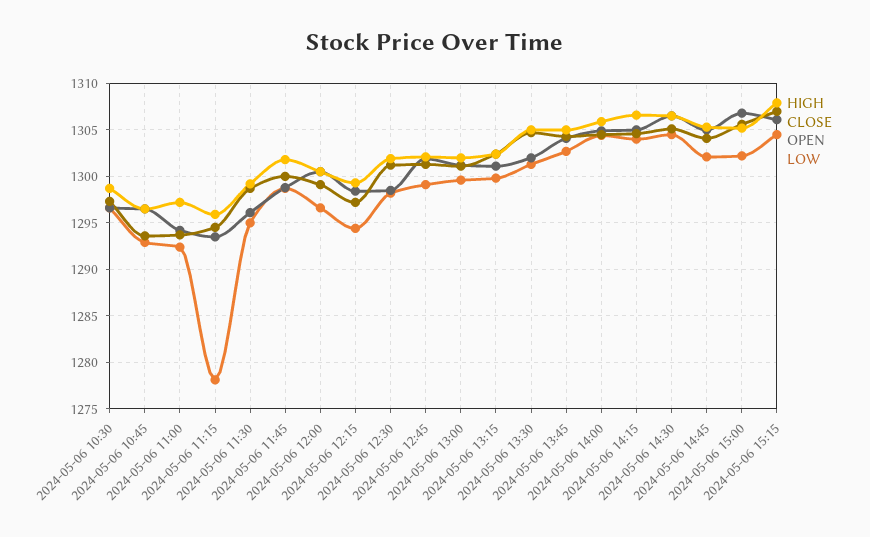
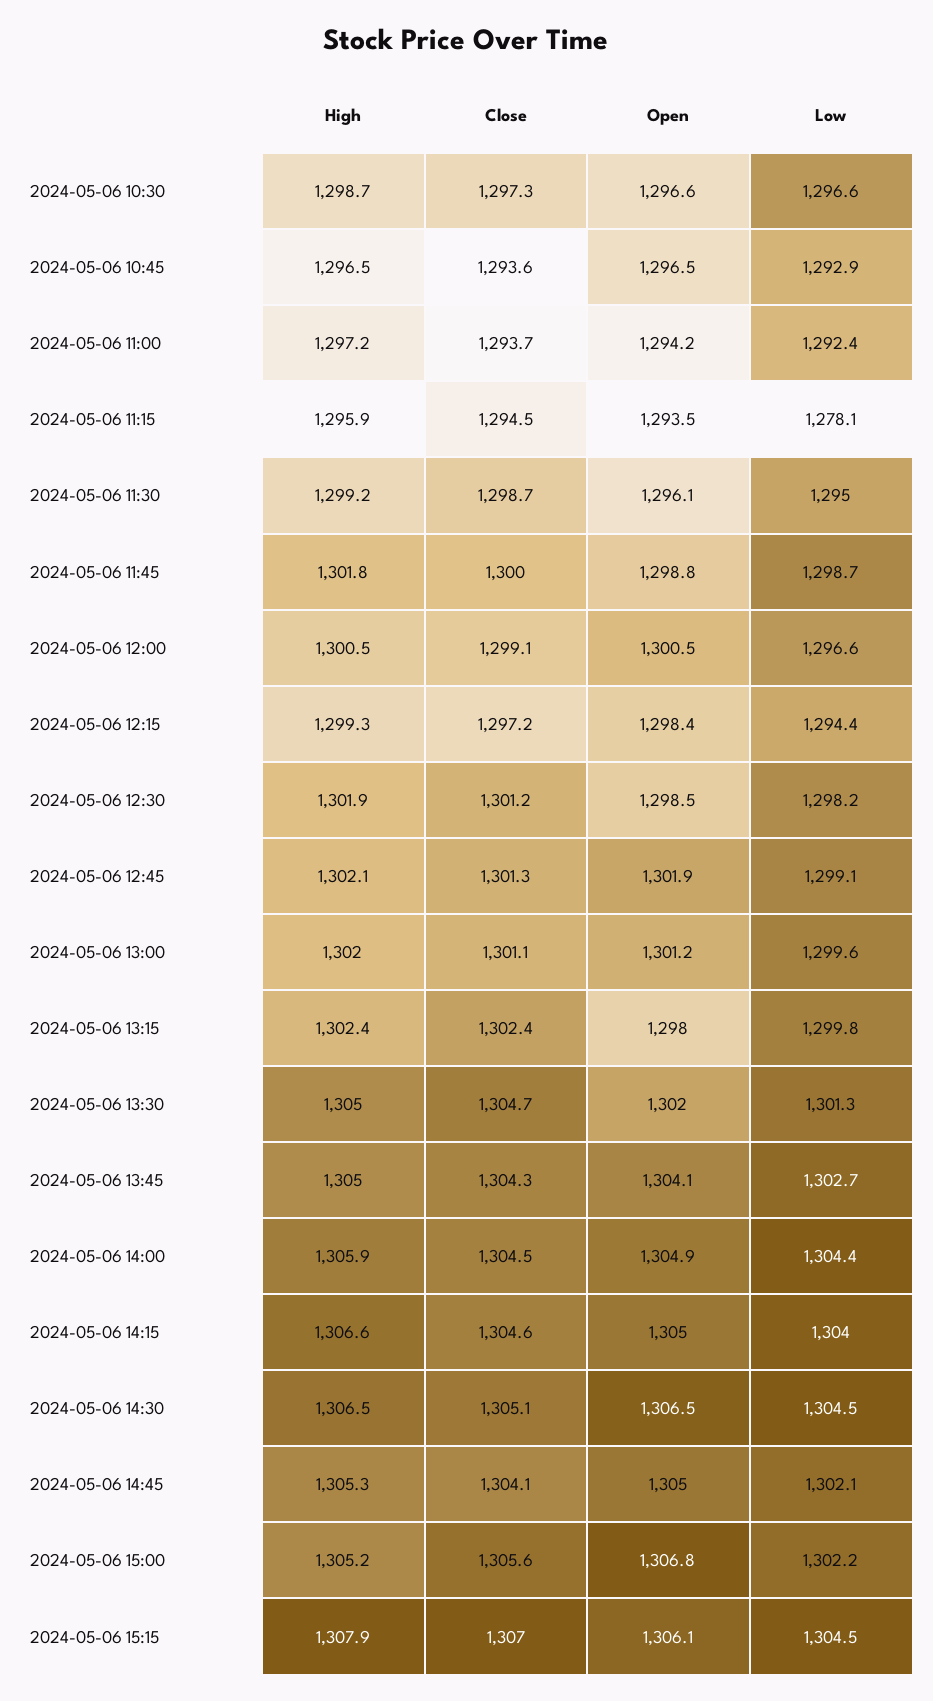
  {
    "HIGH": {
      "2024-05-06 10:30": 1298.7,
      "2024-05-06 10:45": 1296.5,
      "2024-05-06 11:00": 1297.2,
      "2024-05-06 11:15": 1295.9,
      "2024-05-06 11:30": 1299.2,
      "2024-05-06 11:45": 1301.8,
      "2024-05-06 12:00": 1300.5,
      "2024-05-06 12:15": 1299.3,
      "2024-05-06 12:30": 1301.9,
      "2024-05-06 12:45": 1302.1,
      "2024-05-06 13:00": 1302,
      "2024-05-06 13:15": 1302.4,
      "2024-05-06 13:30": 1305,
      "2024-05-06 13:45": 1305,
      "2024-05-06 14:00": 1305.9,
      "2024-05-06 14:15": 1306.6,
      "2024-05-06 14:30": 1306.5,
      "2024-05-06 14:45": 1305.3,
      "2024-05-06 15:00": 1305.2,
      "2024-05-06 15:15": 1307.9
    },
    "CLOSE": {
      "2024-05-06 10:30": 1297.3,
      "2024-05-06 10:45": 1293.6,
      "2024-05-06 11:00": 1293.7,
      "2024-05-06 11:15": 1294.5,
      "2024-05-06 11:30": 1298.7,
      "2024-05-06 11:45": 1300,
      "2024-05-06 12:00": 1299.1,
      "2024-05-06 12:15": 1297.2,
      "2024-05-06 12:30": 1301.2,
      "2024-05-06 12:45": 1301.3,
      "2024-05-06 13:00": 1301.1,
      "2024-05-06 13:15": 1302.4,
      "2024-05-06 13:30": 1304.7,
      "2024-05-06 13:45": 1304.3,
      "2024-05-06 14:00": 1304.5,
      "2024-05-06 14:15": 1304.6,
      "2024-05-06 14:30": 1305.1,
      "2024-05-06 14:45": 1304.1,
      "2024-05-06 15:00": 1305.6,
      "2024-05-06 15:15": 1307
    },
    "OPEN": {
      "2024-05-06 10:30": 1296.6,
      "2024-05-06 10:45": 1296.5,
      "2024-05-06 11:00": 1294.2,
      "2024-05-06 11:15": 1293.5,
      "2024-05-06 11:30": 1296.1,
      "2024-05-06 11:45": 1298.8,
      "2024-05-06 12:00": 1300.5,
      "2024-05-06 12:15": 1298.4,
      "2024-05-06 12:30": 1298.5,
      "2024-05-06 12:45": 1301.9,
      "2024-05-06 13:00": 1301.2,
-     "2024-05-06 13:15": 1301,
+     "2024-05-06 13:15": 1298,
      "2024-05-06 13:30": 1302,
      "2024-05-06 13:45": 1304.1,
      "2024-05-06 14:00": 1304.9,
      "2024-05-06 14:15": 1305,
      "2024-05-06 14:30": 1306.5,
      "2024-05-06 14:45": 1305,
      "2024-05-06 15:00": 1306.8,
      "2024-05-06 15:15": 1306.1
    },
    "LOW": {
      "2024-05-06 10:30": 1296.6,
      "2024-05-06 10:45": 1292.9,
      "2024-05-06 11:00": 1292.4,
      "2024-05-06 11:15": 1278.1,
      "2024-05-06 11:30": 1295,
      "2024-05-06 11:45": 1298.7,
      "2024-05-06 12:00": 1296.6,
      "2024-05-06 12:15": 1294.4,
      "2024-05-06 12:30": 1298.2,
      "2024-05-06 12:45": 1299.1,
      "2024-05-06 13:00": 1299.6,
      "2024-05-06 13:15": 1299.8,
      "2024-05-06 13:30": 1301.3,
      "2024-05-06 13:45": 1302.7,
      "2024-05-06 14:00": 1304.4,
      "2024-05-06 14:15": 1304,
      "2024-05-06 14:30": 1304.5,
      "2024-05-06 14:45": 1302.1,
      "2024-05-06 15:00": 1302.2,
      "2024-05-06 15:15": 1304.5
    }
  }

